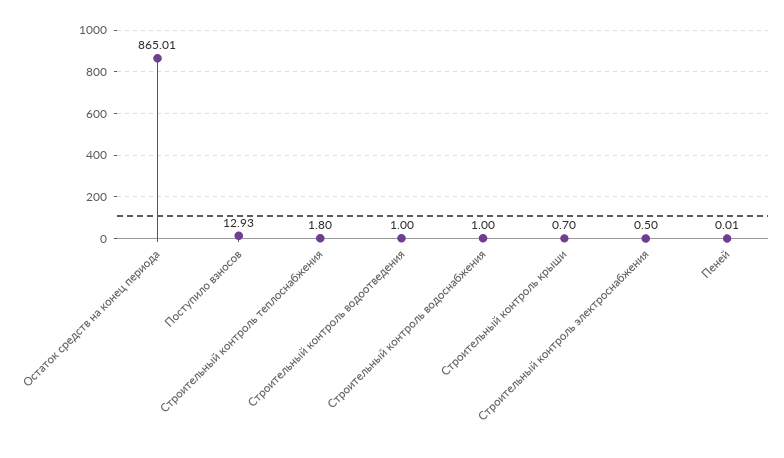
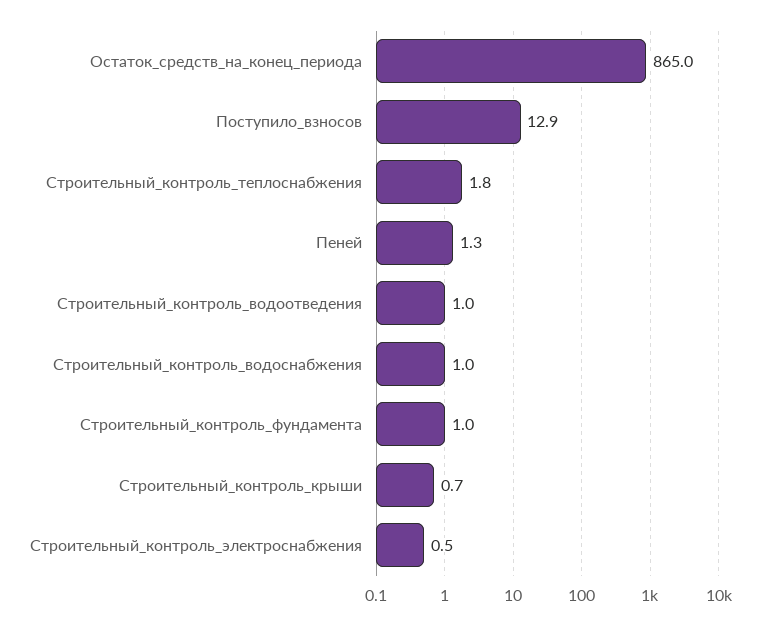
  {
    "Остаток средств на конец периода": 865.01,
    "Поступило взносов": 12.93,
    "Строительный контроль теплоснабжения": 1.8,
    "Строительный контроль водоотведения": 1,
    "Строительный контроль водоснабжения": 1,
    "Строительный контроль крыши": 0.7,
    "Строительный контроль электроснабжения": 0.5,
-   "Пеней": 0.01
+   "Пеней": 1.3,
+   "Строительный_контроль_фундамента": 1
  }

